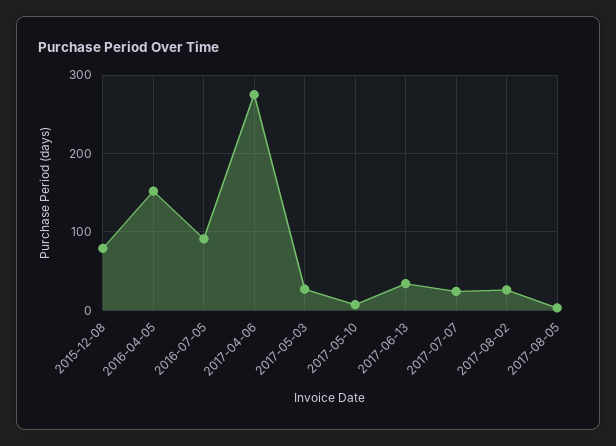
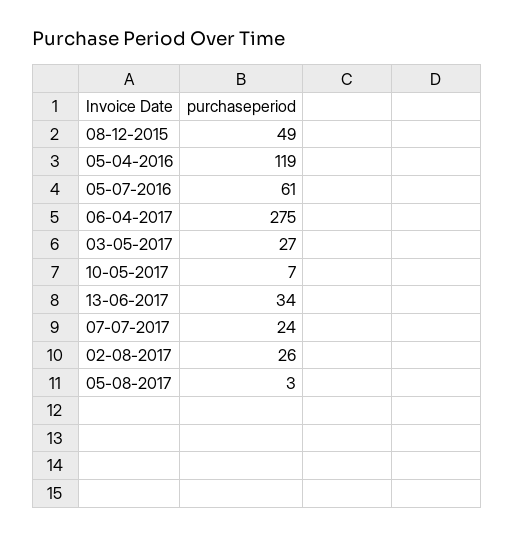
  {
-   "2015-12-08": 80,
+   "2015-12-08": 49,
-   "2016-04-05": 150,
+   "2016-04-05": 119,
-   "2016-07-05": 90,
+   "2016-07-05": 61,
    "2017-04-06": 275,
    "2017-05-03": 27,
    "2017-05-10": 7,
    "2017-06-13": 34,
    "2017-07-07": 24,
    "2017-08-02": 26,
    "2017-08-05": 3
  }

